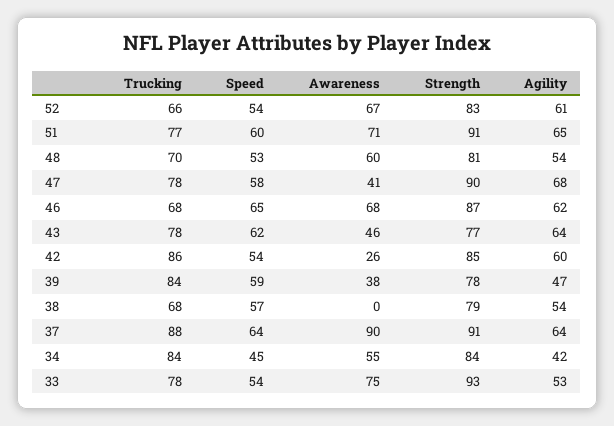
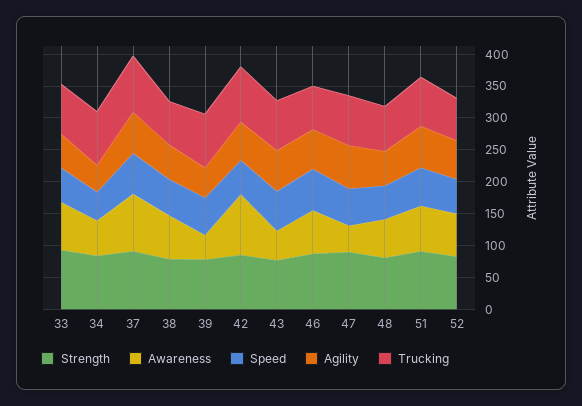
  {
    "Trucking": {
      "52": 66,
      "51": 77,
      "48": 70,
      "47": 78,
      "46": 68,
      "43": 78,
      "42": 86,
      "39": 84,
      "38": 68,
      "37": 88,
      "34": 84,
      "33": 78
    },
    "Speed": {
      "52": 54,
      "51": 60,
      "48": 53,
      "47": 58,
      "46": 65,
      "43": 62,
      "42": 54,
      "39": 59,
      "38": 57,
      "37": 64,
      "34": 45,
      "33": 54
    },
    "Awareness": {
      "52": 67,
      "51": 71,
      "48": 60,
      "47": 41,
      "46": 68,
      "43": 46,
-     "42": 26,
+     "42": 100,
      "39": 38,
-     "38": 0,
+     "38": 75,
      "37": 90,
      "34": 55,
      "33": 75
    },
    "Strength": {
      "52": 83,
      "51": 91,
      "48": 81,
      "47": 90,
      "46": 87,
      "43": 77,
      "42": 85,
      "39": 78,
      "38": 79,
      "37": 91,
      "34": 84,
      "33": 93
    },
    "Agility": {
      "52": 61,
      "51": 65,
      "48": 54,
      "47": 68,
      "46": 62,
      "43": 64,
      "42": 60,
      "39": 47,
      "38": 54,
      "37": 64,
      "34": 42,
      "33": 53
    }
  }

